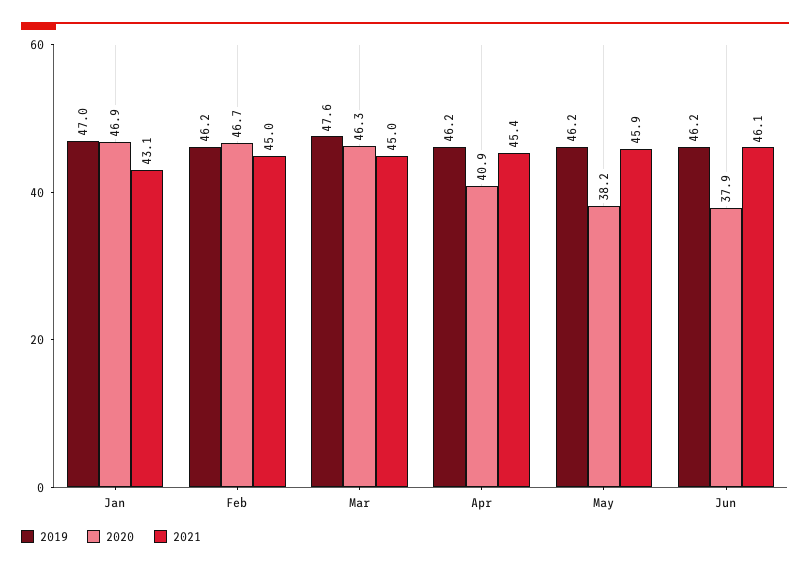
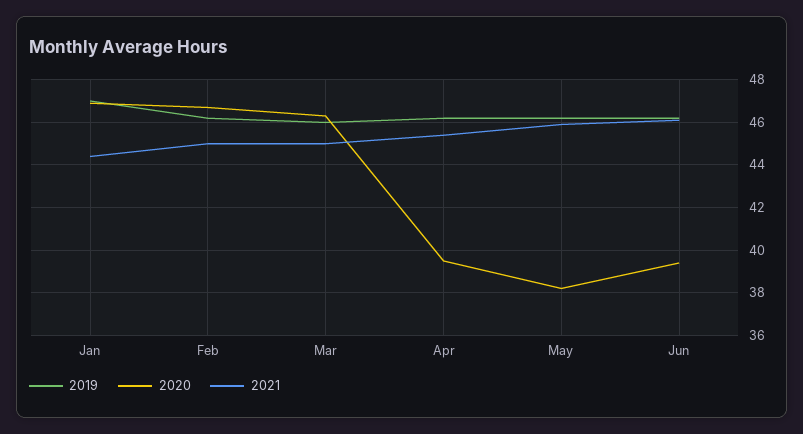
  {
    "2019": {
      "Jan": 47,
      "Feb": 46.2,
-     "Mar": 47.6,
+     "Mar": 46,
      "Apr": 46.2,
      "May": 46.2,
      "Jun": 46.2
    },
    "2020": {
      "Jan": 46.9,
      "Feb": 46.7,
      "Mar": 46.3,
-     "Apr": 40.9,
+     "Apr": 39.5,
      "May": 38.2,
-     "Jun": 37.9
+     "Jun": 39.5
    },
    "2021": {
-     "Jan": 43.1,
+     "Jan": 44.5,
      "Feb": 45,
      "Mar": 45,
      "Apr": 45.4,
      "May": 45.9,
      "Jun": 46.1
    }
  }

